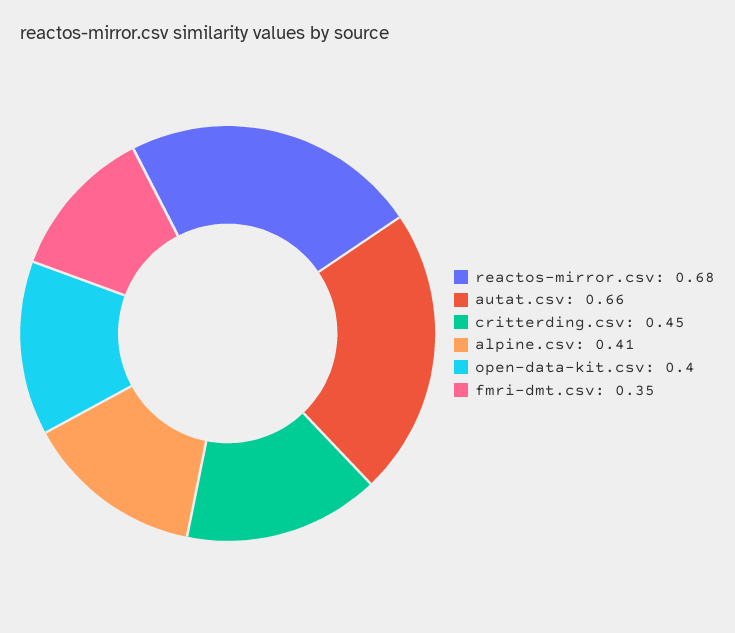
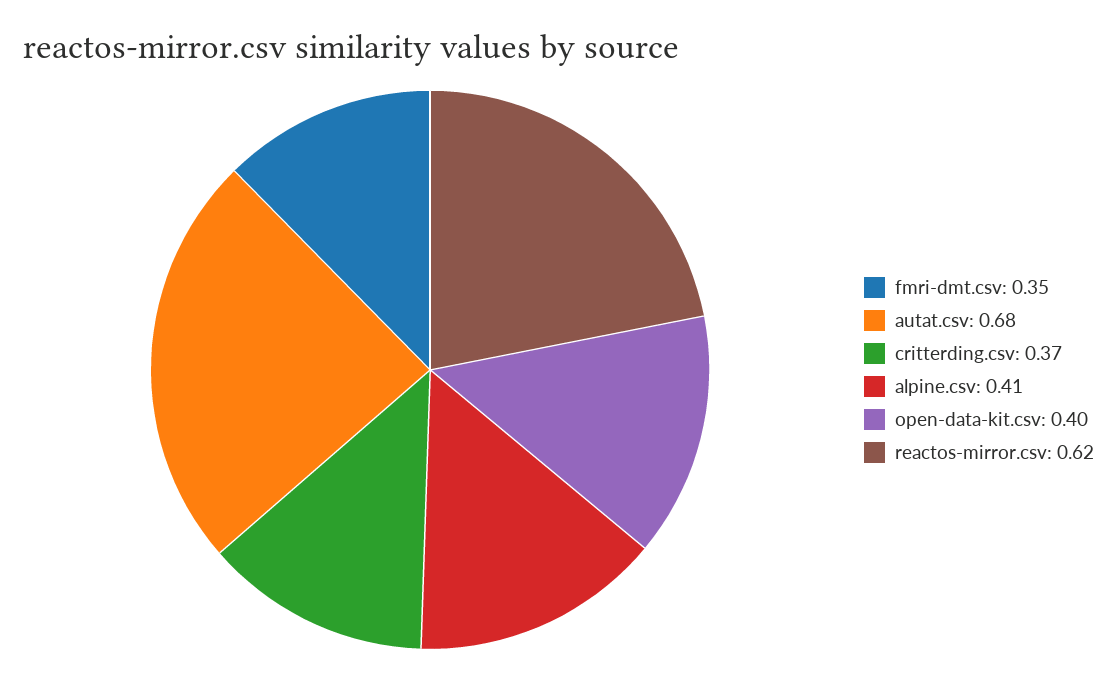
  {
-   "reactos-mirror.csv": 0.68,
+   "reactos-mirror.csv": 0.62,
-   "autat.csv": 0.66,
+   "autat.csv": 0.68,
-   "critterding.csv": 0.45,
+   "critterding.csv": 0.37,
    "alpine.csv": 0.41,
    "open-data-kit.csv": 0.4,
    "fmri-dmt.csv": 0.35
  }

